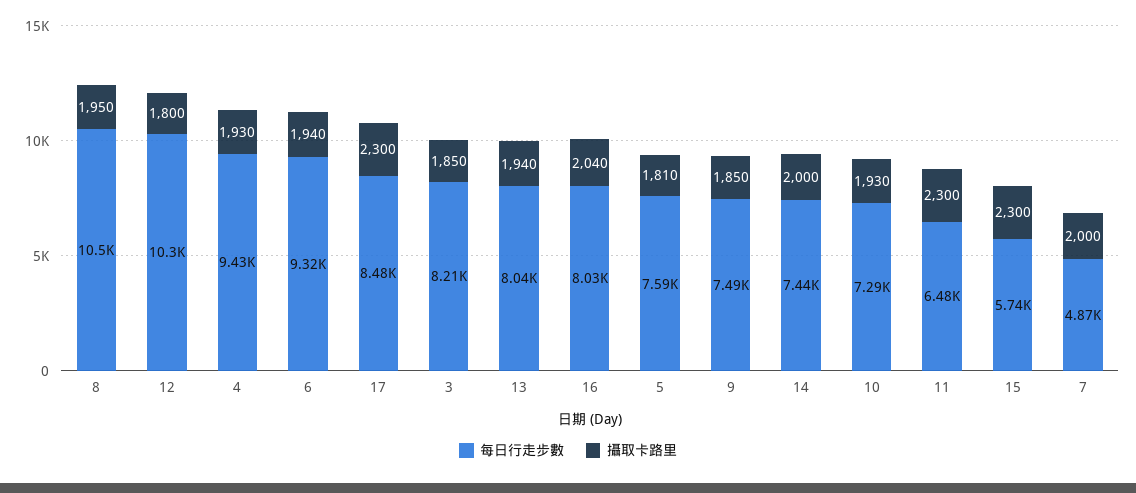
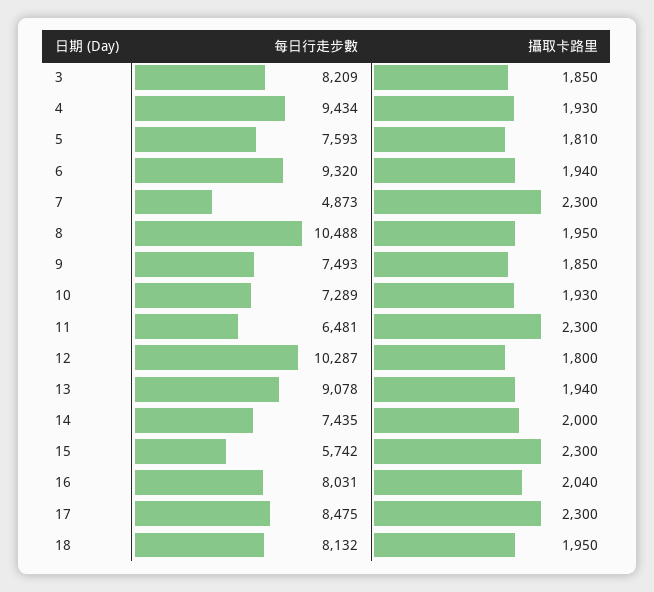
  {
    "每日行走步數": {
      "8": 10488,
      "12": 10287,
      "4": 9434,
      "6": 9320,
      "17": 8475,
      "3": 8209,
-     "13": 8040,
+     "13": 9078,
      "16": 8031,
      "5": 7593,
      "9": 7493,
      "14": 7435,
      "10": 7289,
      "11": 6481,
      "15": 5742,
-     "7": 4873
+     "7": 4873,
+     "18": 8132
    },
    "攝取卡路里": {
      "8": 1950,
      "12": 1800,
      "4": 1930,
      "6": 1940,
      "17": 2300,
      "3": 1850,
      "13": 1940,
      "16": 2040,
      "5": 1810,
      "9": 1850,
      "14": 2000,
      "10": 1930,
      "11": 2300,
      "15": 2300,
-     "7": 2000
+     "7": 2300,
+     "18": 1950
    }
  }

